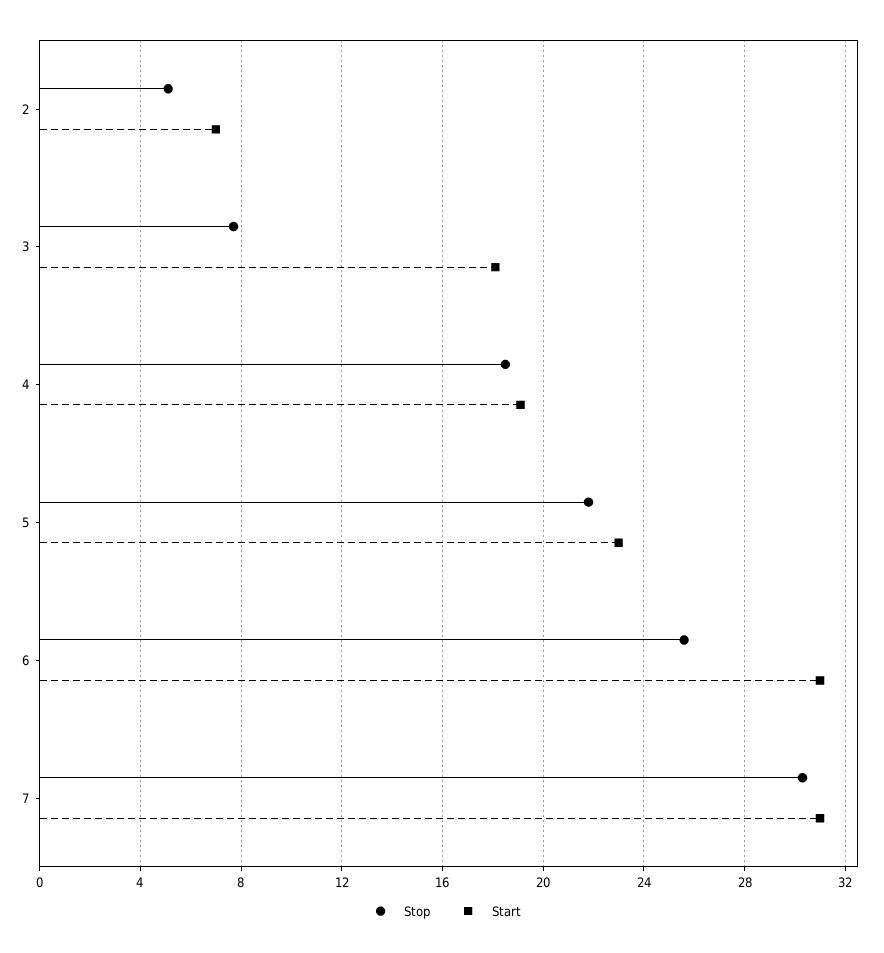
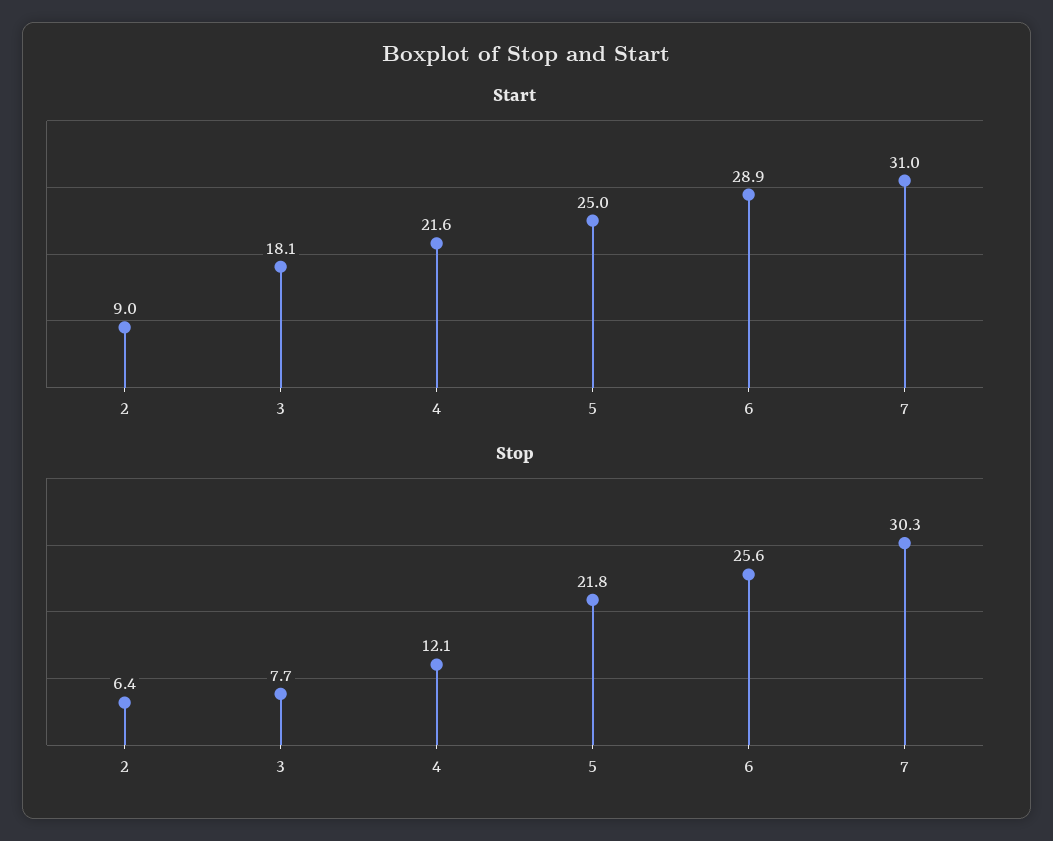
  {
    "Stop": {
-     "2": 5,
+     "2": 6.4,
      "3": 7.7,
-     "4": 18.5,
+     "4": 12.1,
      "5": 21.8,
      "6": 25.6,
      "7": 30.3
    },
    "Start": {
-     "2": 7,
+     "2": 9,
      "3": 18.1,
-     "4": 19,
+     "4": 21.6,
-     "5": 23,
+     "5": 25,
-     "6": 31,
+     "6": 28.9,
      "7": 31
    }
  }

